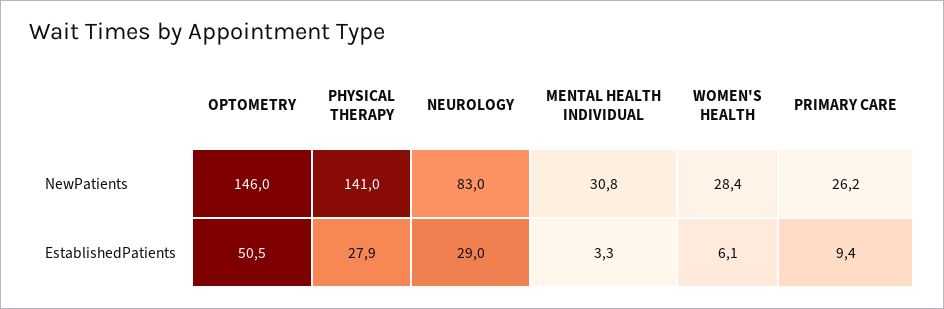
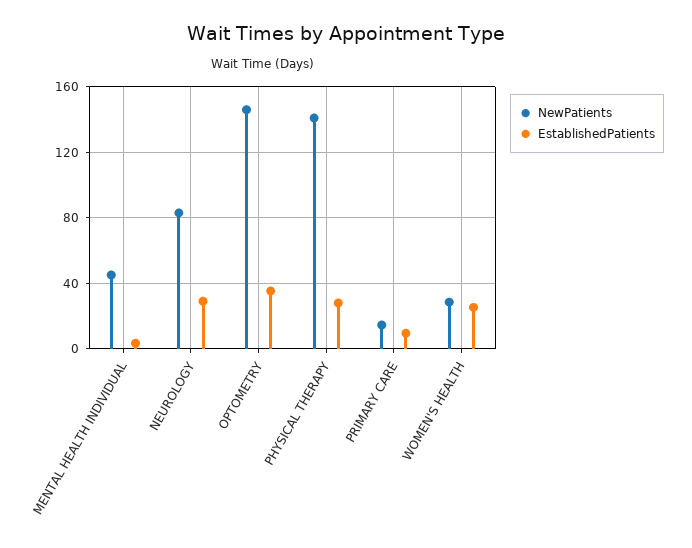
  {
    "NewPatients": {
      "OPTOMETRY": 146,
      "PHYSICAL THERAPY": 141,
      "NEUROLOGY": 83,
-     "MENTAL HEALTH INDIVIDUAL": 30.8,
+     "MENTAL HEALTH INDIVIDUAL": 45,
      "WOMEN'S HEALTH": 28.4,
-     "PRIMARY CARE": 26.2
+     "PRIMARY CARE": 15
    },
    "EstablishedPatients": {
-     "OPTOMETRY": 50.5,
+     "OPTOMETRY": 35,
      "PHYSICAL THERAPY": 27.9,
      "NEUROLOGY": 29,
      "MENTAL HEALTH INDIVIDUAL": 3.3,
-     "WOMEN'S HEALTH": 6.1,
+     "WOMEN'S HEALTH": 25,
      "PRIMARY CARE": 9.4
    }
  }

